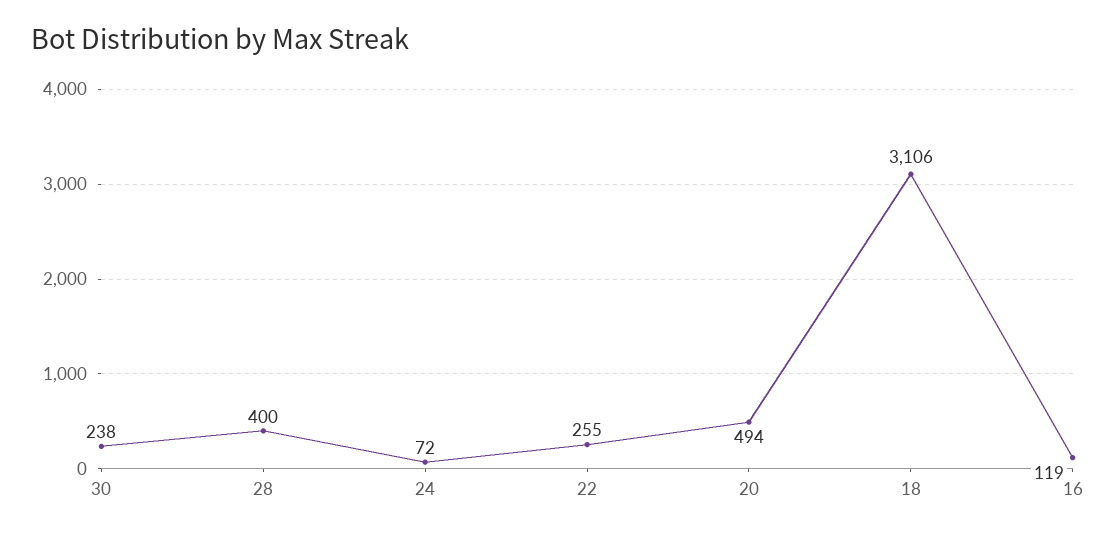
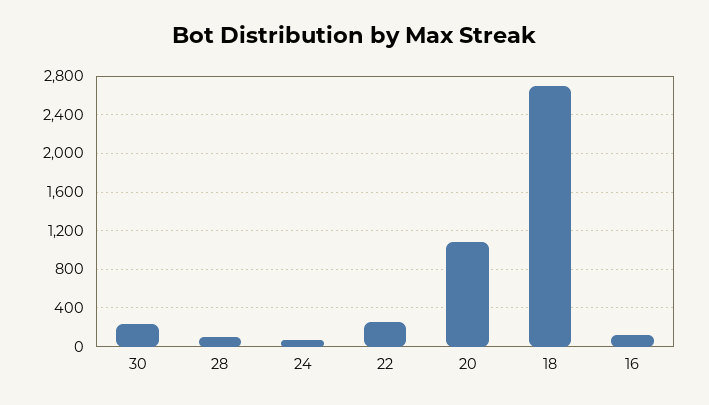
  {
    "30": 238,
-   "28": 400,
+   "28": 100,
    "24": 72,
    "22": 255,
-   "20": 494,
+   "20": 1100,
-   "18": 3106,
+   "18": 2700,
    "16": 119
  }

